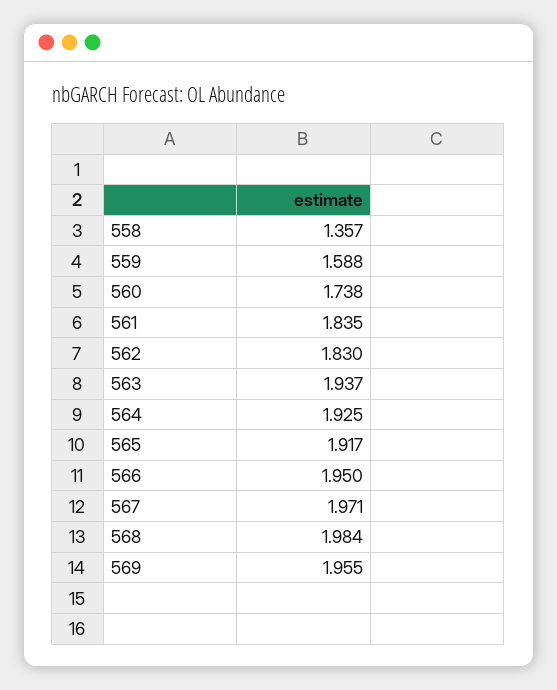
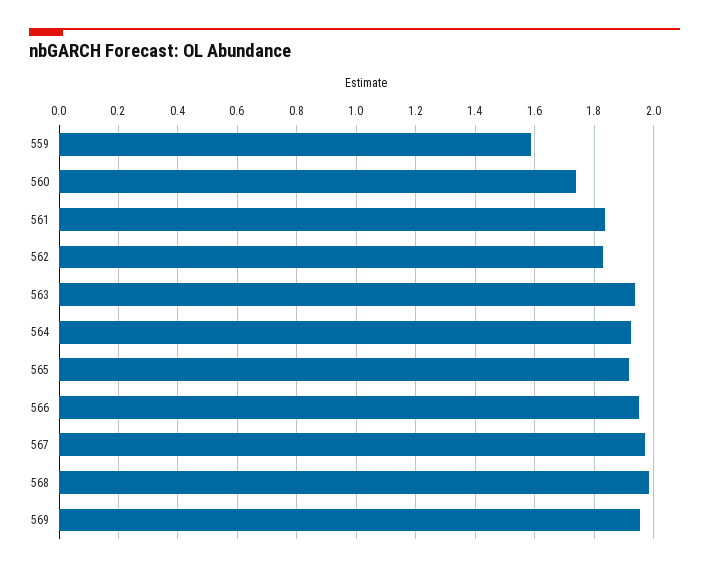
  {
-   "558": 1.357,
    "559": 1.588,
    "560": 1.738,
    "561": 1.835,
    "562": 1.83,
    "563": 1.937,
    "564": 1.925,
    "565": 1.917,
    "566": 1.95,
    "567": 1.971,
    "568": 1.984,
    "569": 1.955
  }

